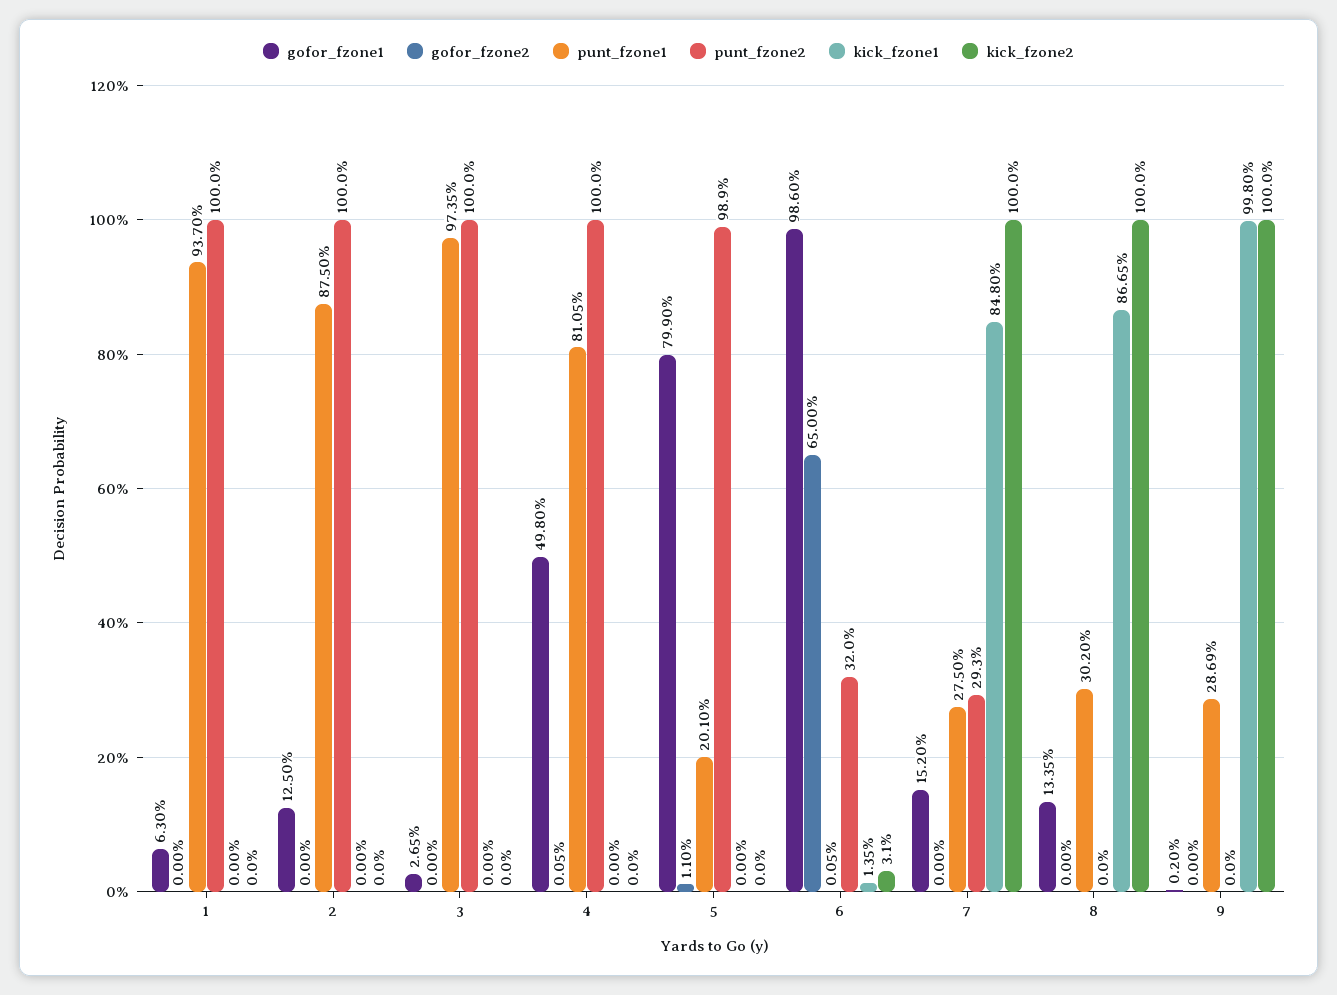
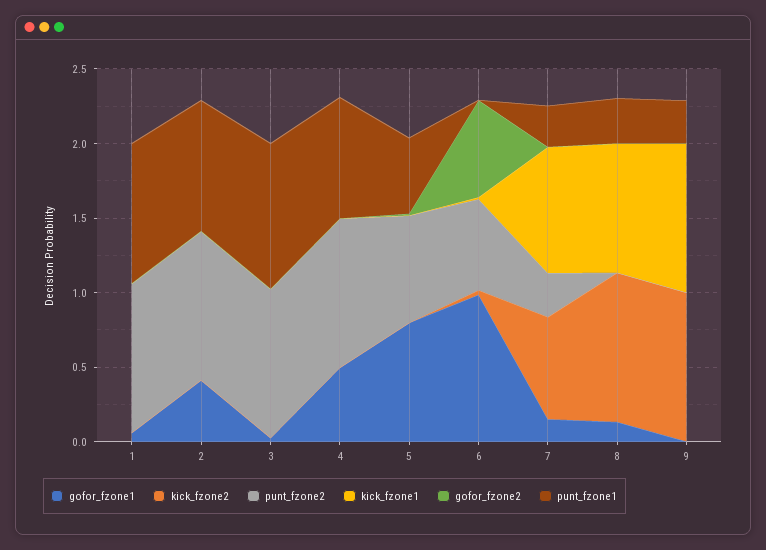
  {
    "gofor_fzone1": {
      "1": 0.063,
-     "2": 0.125,
+     "2": 0.4,
      "3": 0.0265,
      "4": 0.498,
      "5": 0.799,
      "6": 0.986,
      "7": 0.152,
      "8": 0.1335,
      "9": 0.002
    },
    "gofor_fzone2": {
      "1": 0,
      "2": 0,
      "3": 0,
      "4": 0.0005,
      "5": 0.011,
      "6": 0.65,
      "7": 0,
      "8": 0,
      "9": 0
    },
    "punt_fzone1": {
      "1": 0.937,
      "2": 0.875,
      "3": 0.9735,
      "4": 0.8105,
-     "5": 0.201,
+     "5": 0.5,
      "6": 0.0005,
      "7": 0.275,
      "8": 0.302,
      "9": 0.2869
    },
    "punt_fzone2": {
      "1": 1,
      "2": 1,
      "3": 1,
      "4": 1,
-     "5": 0.989,
+     "5": 0.7,
-     "6": 0.32,
+     "6": 0.6,
      "7": 0.293,
      "8": 0,
      "9": 0
    },
    "kick_fzone1": {
      "1": 0,
      "2": 0,
      "3": 0,
      "4": 0,
      "5": 0,
      "6": 0.0135,
      "7": 0.848,
      "8": 0.8665,
      "9": 0.998
    },
    "kick_fzone2": {
      "1": 0,
      "2": 0,
      "3": 0,
      "4": 0,
      "5": 0,
      "6": 0.031,
-     "7": 1,
+     "7": 0.7,
      "8": 1,
      "9": 1
    }
  }

